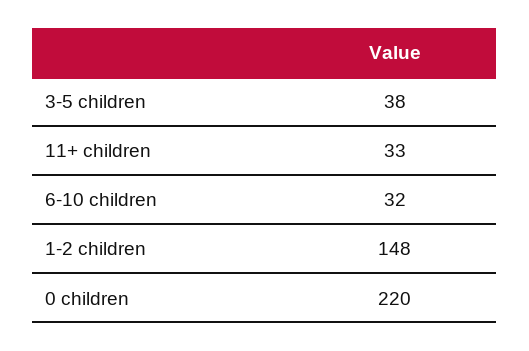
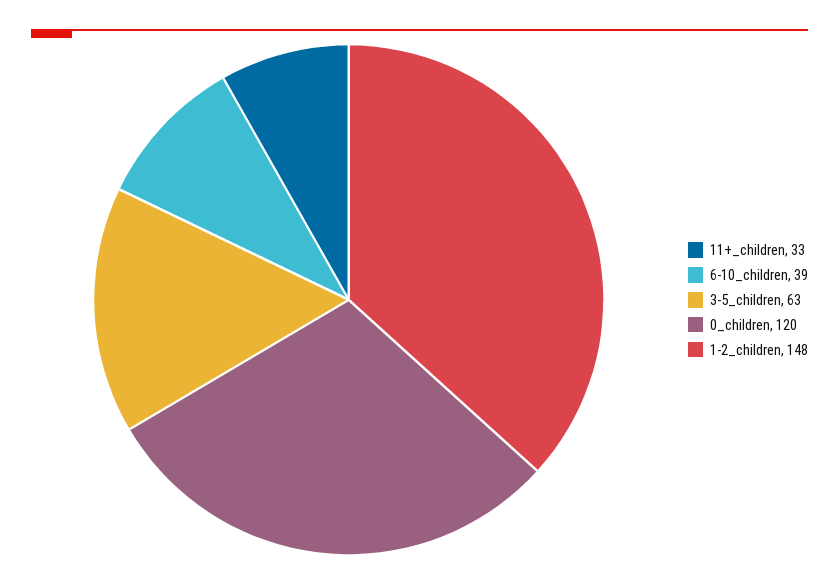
  {
-   "3-5 children": 38,
+   "3-5 children": 63,
    "11+ children": 33,
-   "6-10 children": 32,
+   "6-10 children": 39,
    "1-2 children": 148,
-   "0 children": 220
+   "0 children": 120
  }

